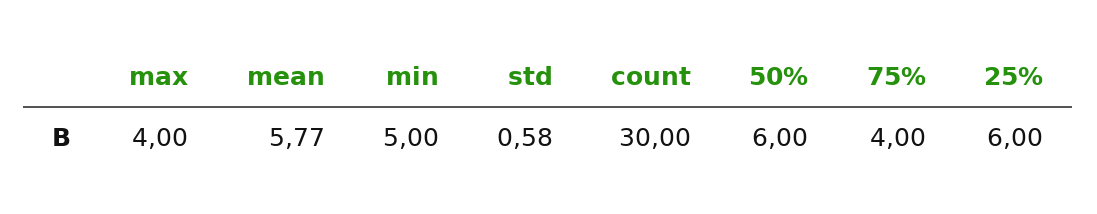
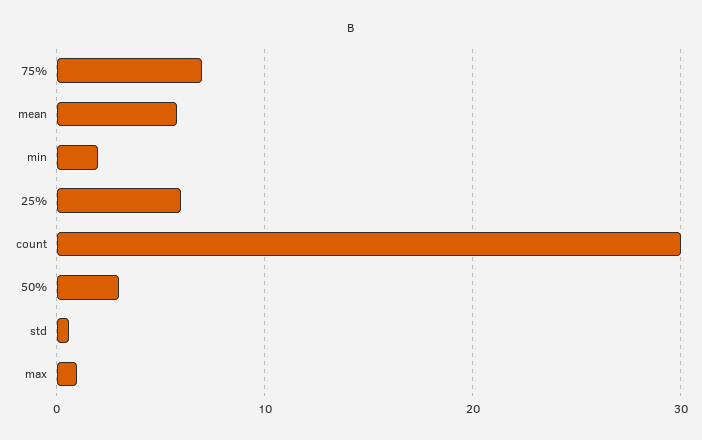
  {
-   "max": 4,
+   "max": 1,
    "mean": 5.77,
-   "min": 5,
+   "min": 2,
    "std": 0.58,
    "count": 30,
-   "50%": 6,
+   "50%": 3,
-   "75%": 4,
+   "75%": 7,
    "25%": 6
  }

